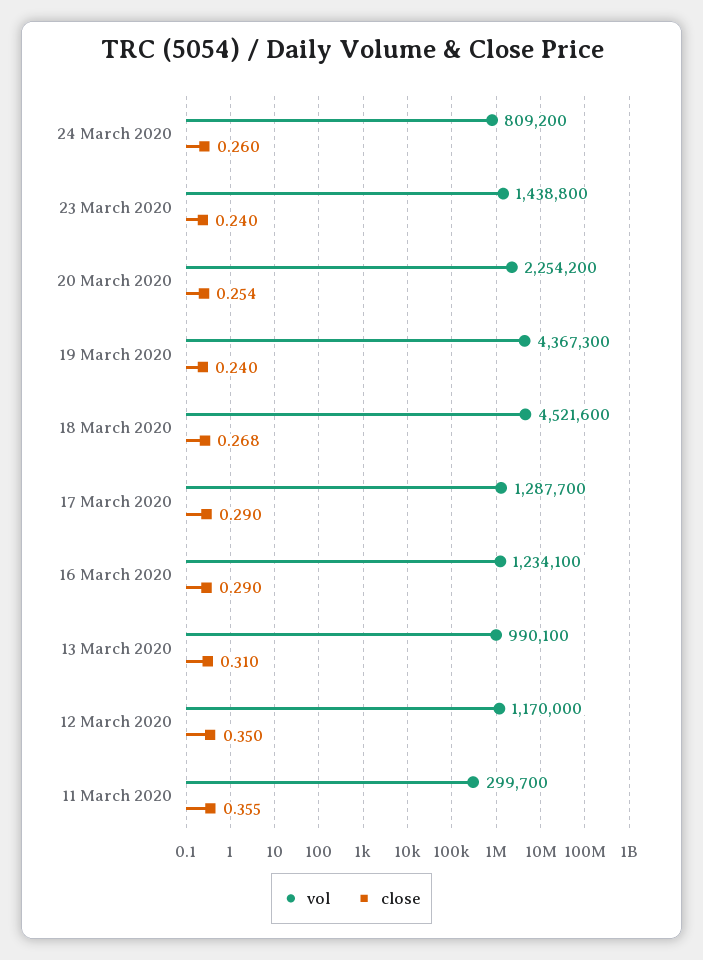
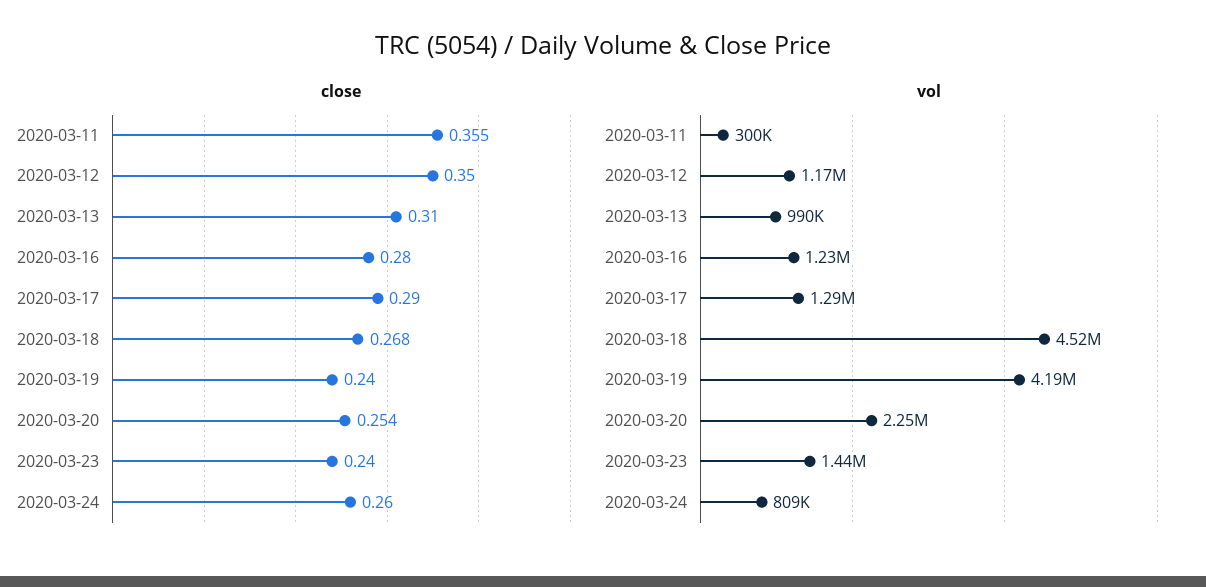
  {
    "vol": {
      "24 March 2020": 809200,
      "23 March 2020": 1438800,
      "20 March 2020": 2254200,
-     "19 March 2020": 4367300,
+     "19 March 2020": 4190000,
      "18 March 2020": 4521600,
      "17 March 2020": 1287700,
      "16 March 2020": 1234100,
      "13 March 2020": 990100,
      "12 March 2020": 1170000,
      "11 March 2020": 299700
    },
    "close": {
      "24 March 2020": 0.26,
      "23 March 2020": 0.24,
      "20 March 2020": 0.254,
      "19 March 2020": 0.24,
      "18 March 2020": 0.268,
      "17 March 2020": 0.29,
-     "16 March 2020": 0.29,
+     "16 March 2020": 0.28,
      "13 March 2020": 0.31,
      "12 March 2020": 0.35,
      "11 March 2020": 0.355
    }
  }

